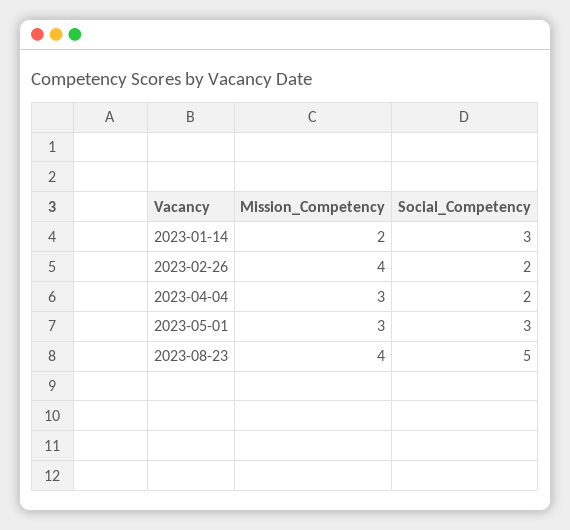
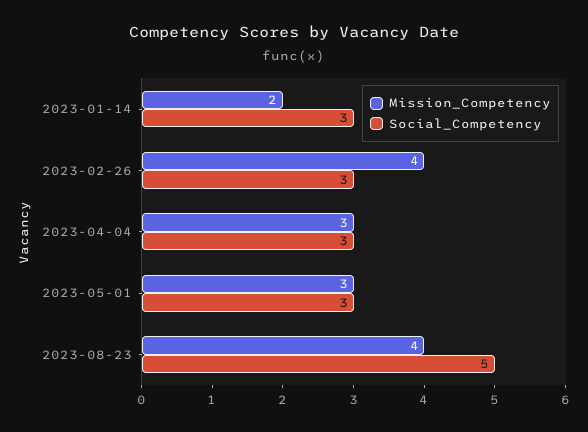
  {
    "Mission_Competency": {
      "2023-01-14": 2,
      "2023-02-26": 4,
      "2023-04-04": 3,
      "2023-05-01": 3,
      "2023-08-23": 4
    },
    "Social_Competency": {
      "2023-01-14": 3,
-     "2023-02-26": 2,
+     "2023-02-26": 3,
-     "2023-04-04": 2,
+     "2023-04-04": 3,
      "2023-05-01": 3,
      "2023-08-23": 5
    }
  }

